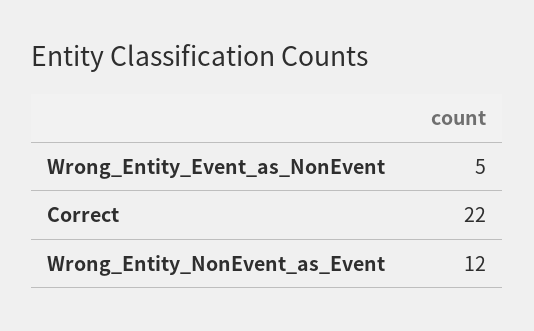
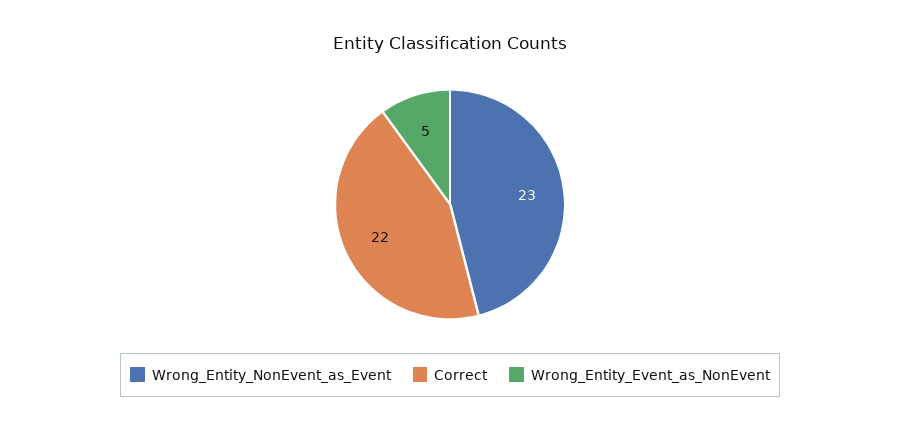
  {
    "Wrong_Entity_Event_as_NonEvent": 5,
    "Correct": 22,
-   "Wrong_Entity_NonEvent_as_Event": 12
+   "Wrong_Entity_NonEvent_as_Event": 23
  }

